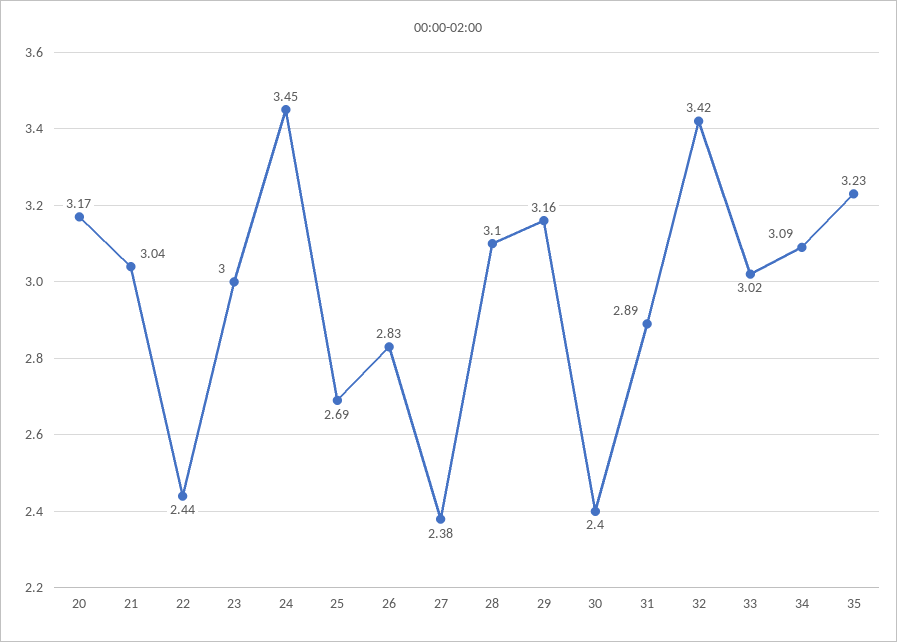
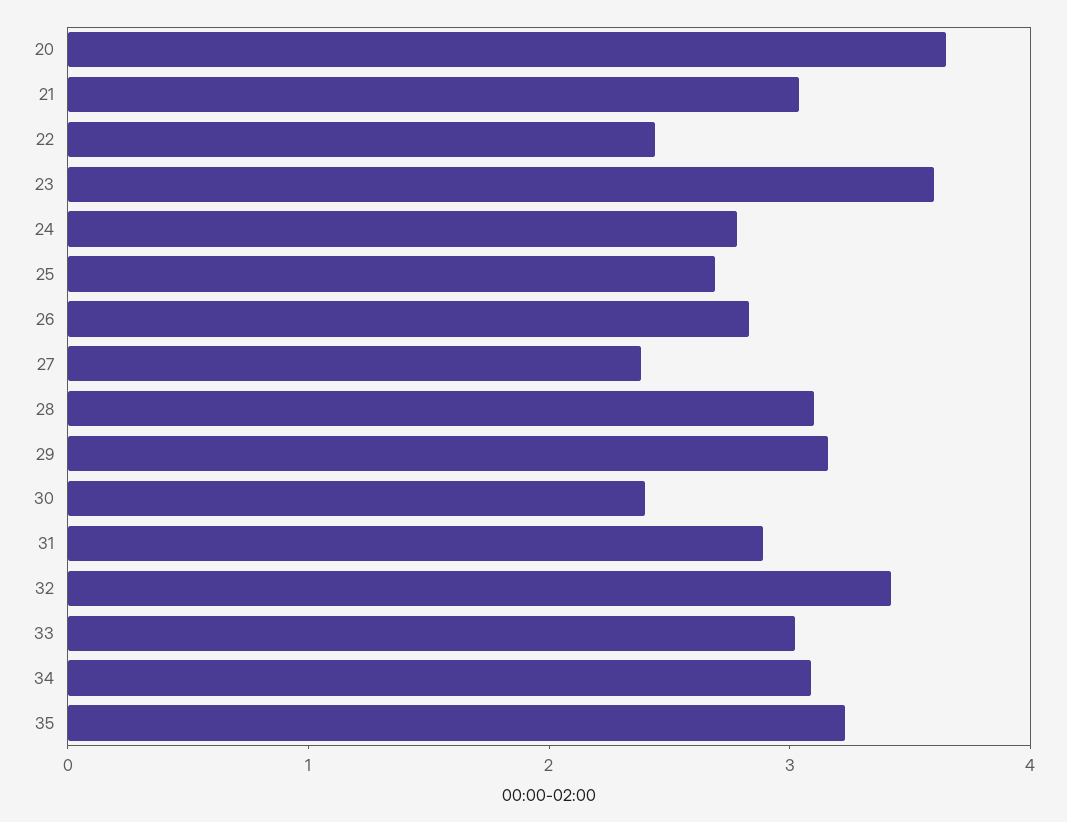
  {
-   "20": 3.17,
+   "20": 3.6,
    "21": 3.04,
    "22": 2.44,
-   "23": 3,
+   "23": 3.6,
-   "24": 3.45,
+   "24": 2.8,
    "25": 2.69,
    "26": 2.83,
    "27": 2.38,
    "28": 3.1,
    "29": 3.16,
    "30": 2.4,
    "31": 2.89,
    "32": 3.42,
    "33": 3.02,
    "34": 3.09,
    "35": 3.23
  }

